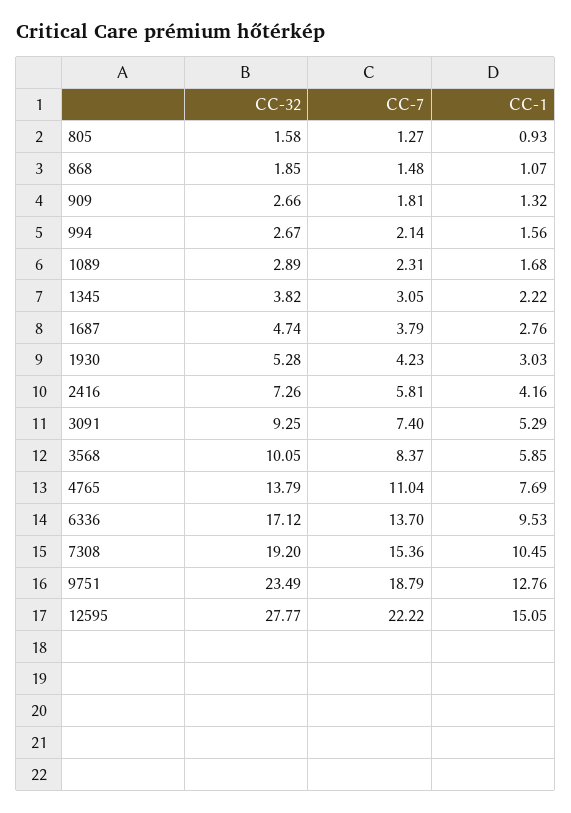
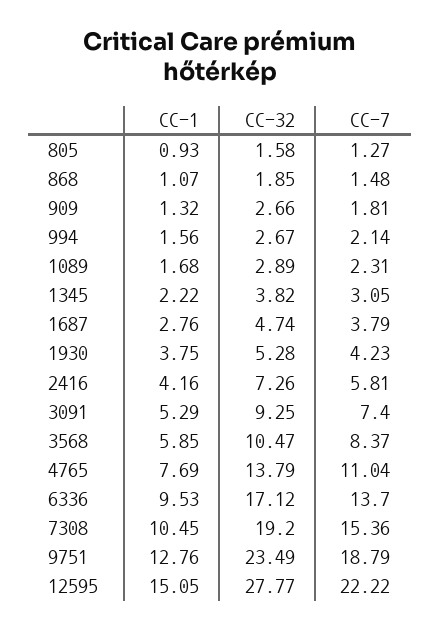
  {
    "CC-32": {
      "805": 1.58,
      "868": 1.85,
      "909": 2.66,
      "994": 2.67,
      "1089": 2.89,
      "1345": 3.82,
      "1687": 4.74,
      "1930": 5.28,
      "2416": 7.26,
      "3091": 9.25,
-     "3568": 10.05,
+     "3568": 10.47,
      "4765": 13.79,
      "6336": 17.12,
      "7308": 19.2,
      "9751": 23.49,
      "12595": 27.77
    },
    "CC-7": {
      "805": 1.27,
      "868": 1.48,
      "909": 1.81,
      "994": 2.14,
      "1089": 2.31,
      "1345": 3.05,
      "1687": 3.79,
      "1930": 4.23,
      "2416": 5.81,
      "3091": 7.4,
      "3568": 8.37,
      "4765": 11.04,
      "6336": 13.7,
      "7308": 15.36,
      "9751": 18.79,
      "12595": 22.22
    },
    "CC-1": {
      "805": 0.93,
      "868": 1.07,
      "909": 1.32,
      "994": 1.56,
      "1089": 1.68,
      "1345": 2.22,
      "1687": 2.76,
-     "1930": 3.03,
+     "1930": 3.75,
      "2416": 4.16,
      "3091": 5.29,
      "3568": 5.85,
      "4765": 7.69,
      "6336": 9.53,
      "7308": 10.45,
      "9751": 12.76,
      "12595": 15.05
    }
  }

